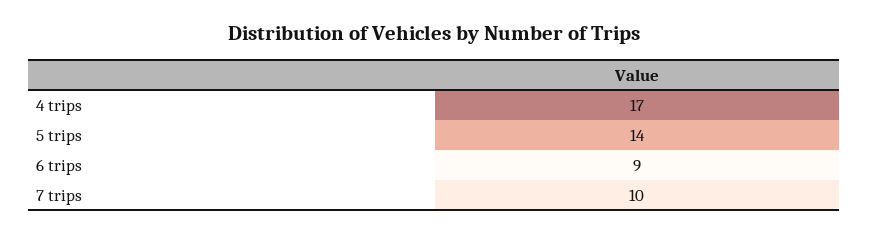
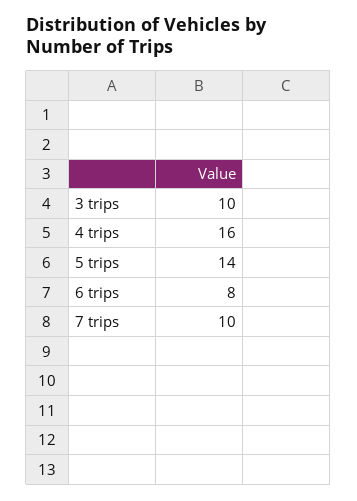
  {
-   "4 trips": 17,
+   "4 trips": 16,
    "5 trips": 14,
-   "6 trips": 9,
+   "6 trips": 8,
-   "7 trips": 10
+   "7 trips": 10,
+   "3 trips": 10
  }

